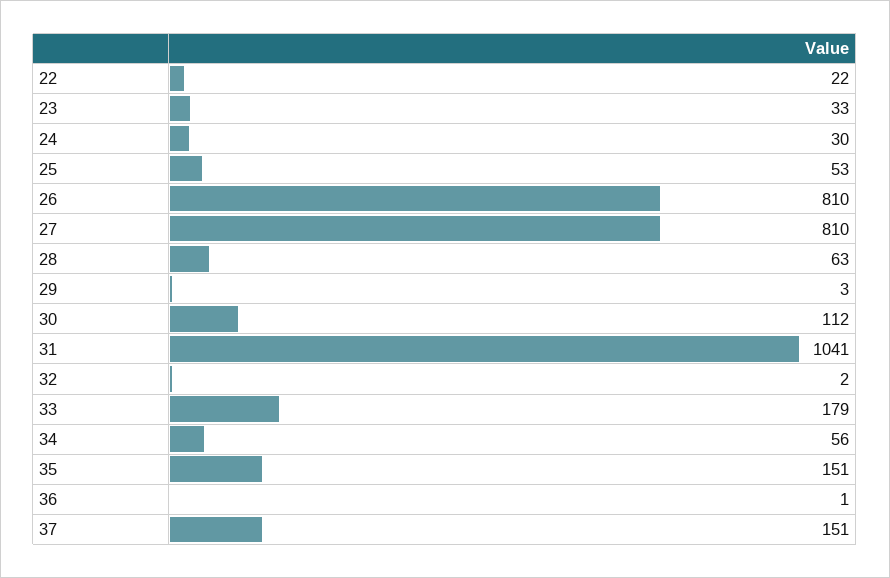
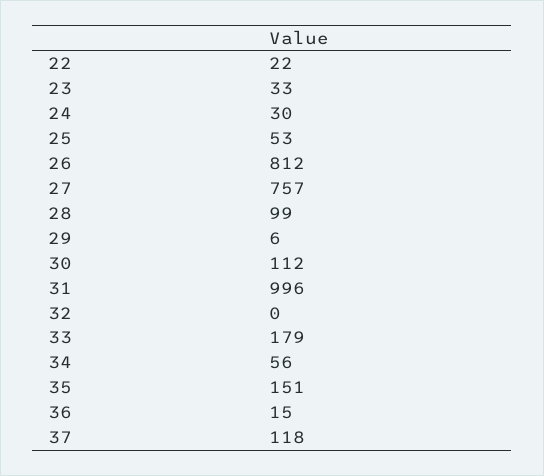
  {
    "22": 22,
    "23": 33,
    "24": 30,
    "25": 53,
-   "26": 810,
+   "26": 812,
-   "27": 810,
+   "27": 757,
-   "28": 63,
+   "28": 99,
-   "29": 3,
+   "29": 6,
    "30": 112,
-   "31": 1041,
+   "31": 996,
-   "32": 2,
+   "32": 0,
    "33": 179,
    "34": 56,
    "35": 151,
-   "36": 1,
+   "36": 15,
-   "37": 151
+   "37": 118
  }

